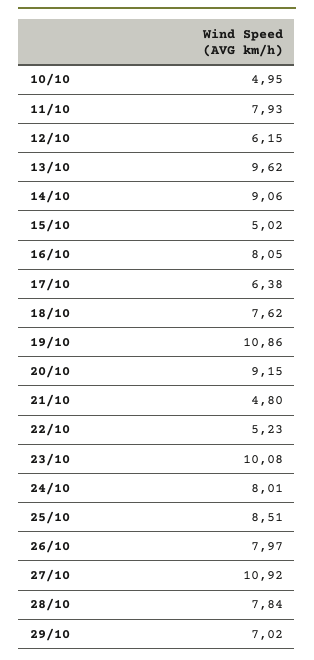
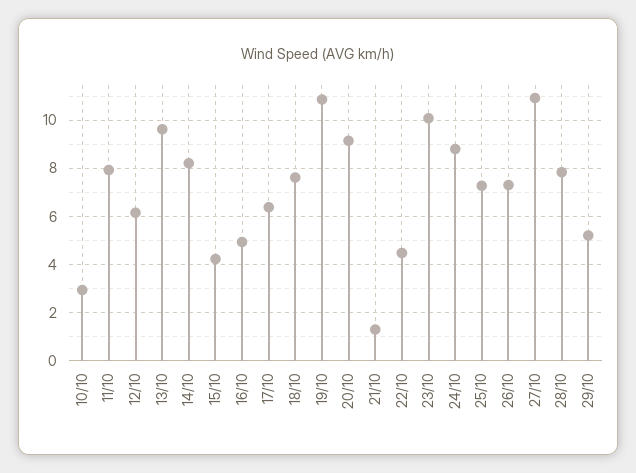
  {
-   "10/10": 4.95,
+   "10/10": 3,
    "11/10": 7.93,
    "12/10": 6.15,
    "13/10": 9.62,
-   "14/10": 9.06,
+   "14/10": 8.25,
-   "15/10": 5.02,
+   "15/10": 4.25,
-   "16/10": 8.05,
+   "16/10": 5,
    "17/10": 6.38,
    "18/10": 7.62,
    "19/10": 10.86,
    "20/10": 9.15,
-   "21/10": 4.8,
+   "21/10": 1.25,
-   "22/10": 5.23,
+   "22/10": 4.5,
    "23/10": 10.08,
-   "24/10": 8.01,
+   "24/10": 8.75,
-   "25/10": 8.51,
+   "25/10": 7.25,
-   "26/10": 7.97,
+   "26/10": 7.25,
    "27/10": 10.92,
    "28/10": 7.84,
-   "29/10": 7.02
+   "29/10": 5.25
  }

